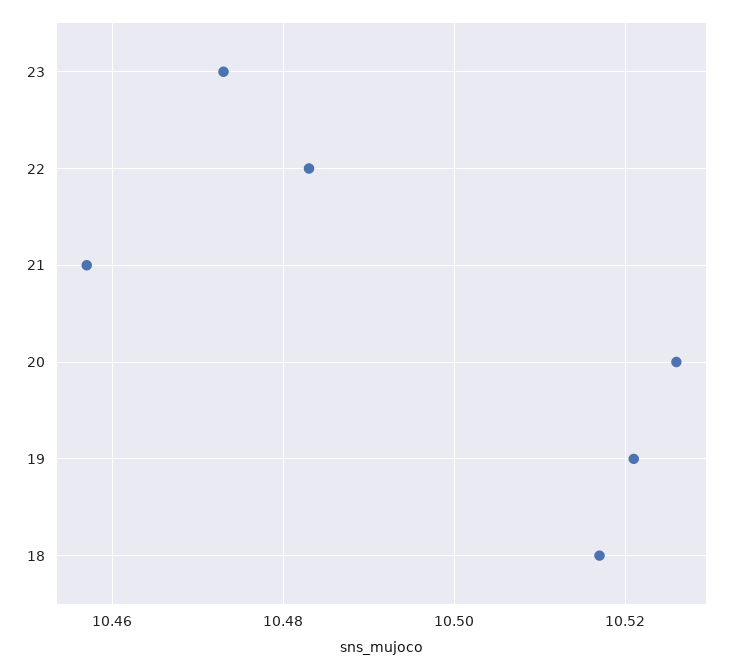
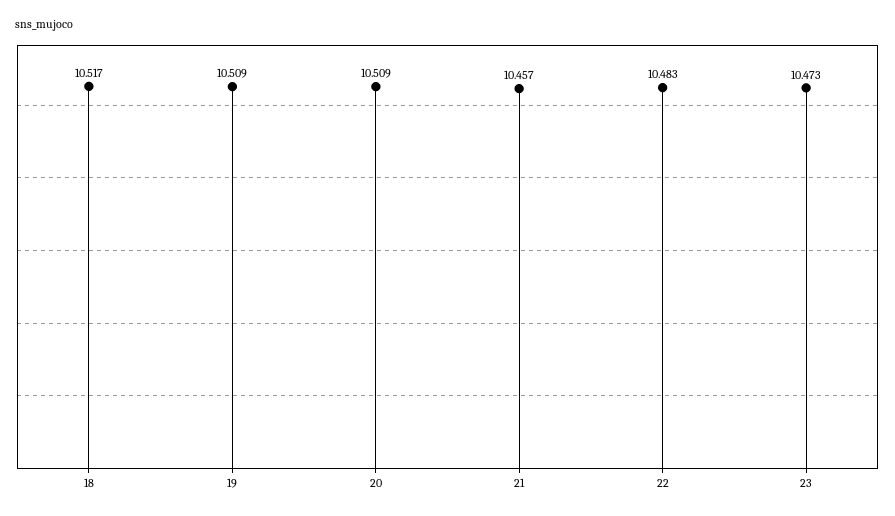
  {
    "23": 10.473,
    "22": 10.483,
    "21": 10.457,
-   "20": 10.525,
+   "20": 10.509,
-   "19": 10.52,
+   "19": 10.509,
    "18": 10.517
  }

